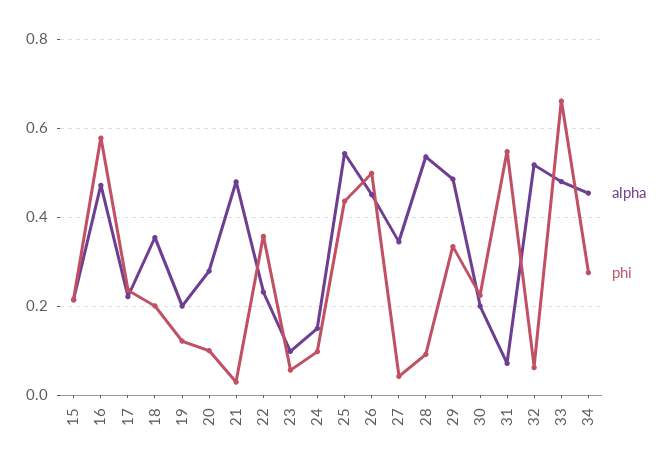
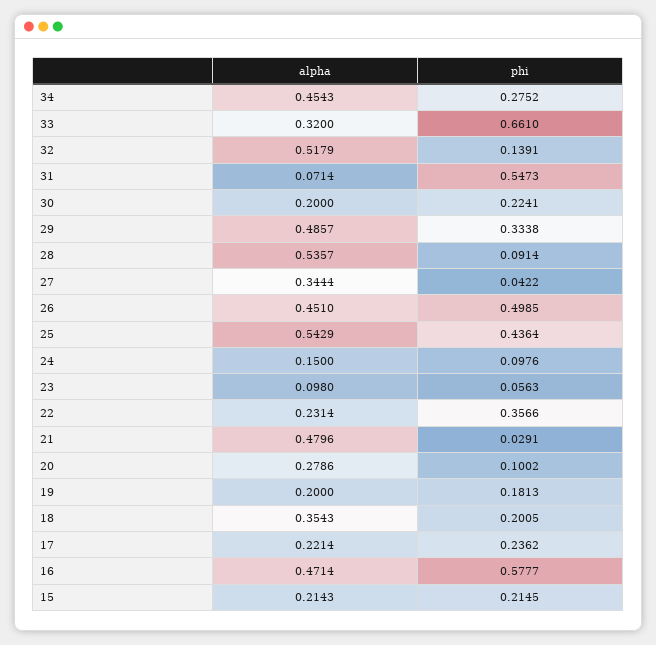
  {
    "alpha": {
      "15": 0.2143,
      "16": 0.4714,
      "17": 0.2214,
      "18": 0.3543,
      "19": 0.2,
      "20": 0.2786,
      "21": 0.4796,
      "22": 0.2314,
      "23": 0.098,
      "24": 0.15,
      "25": 0.5429,
      "26": 0.451,
      "27": 0.3444,
      "28": 0.5357,
      "29": 0.4857,
      "30": 0.2,
      "31": 0.0714,
      "32": 0.5179,
-     "33": 0.48,
+     "33": 0.32,
      "34": 0.4543
    },
    "phi": {
      "15": 0.2145,
      "16": 0.5777,
      "17": 0.2362,
      "18": 0.2005,
-     "19": 0.12,
+     "19": 0.1813,
      "20": 0.1002,
      "21": 0.0291,
      "22": 0.3566,
      "23": 0.0563,
      "24": 0.0976,
      "25": 0.4364,
      "26": 0.4985,
      "27": 0.0422,
      "28": 0.0914,
      "29": 0.3338,
      "30": 0.2241,
      "31": 0.5473,
-     "32": 0.06,
+     "32": 0.1391,
      "33": 0.661,
      "34": 0.2752
    }
  }

